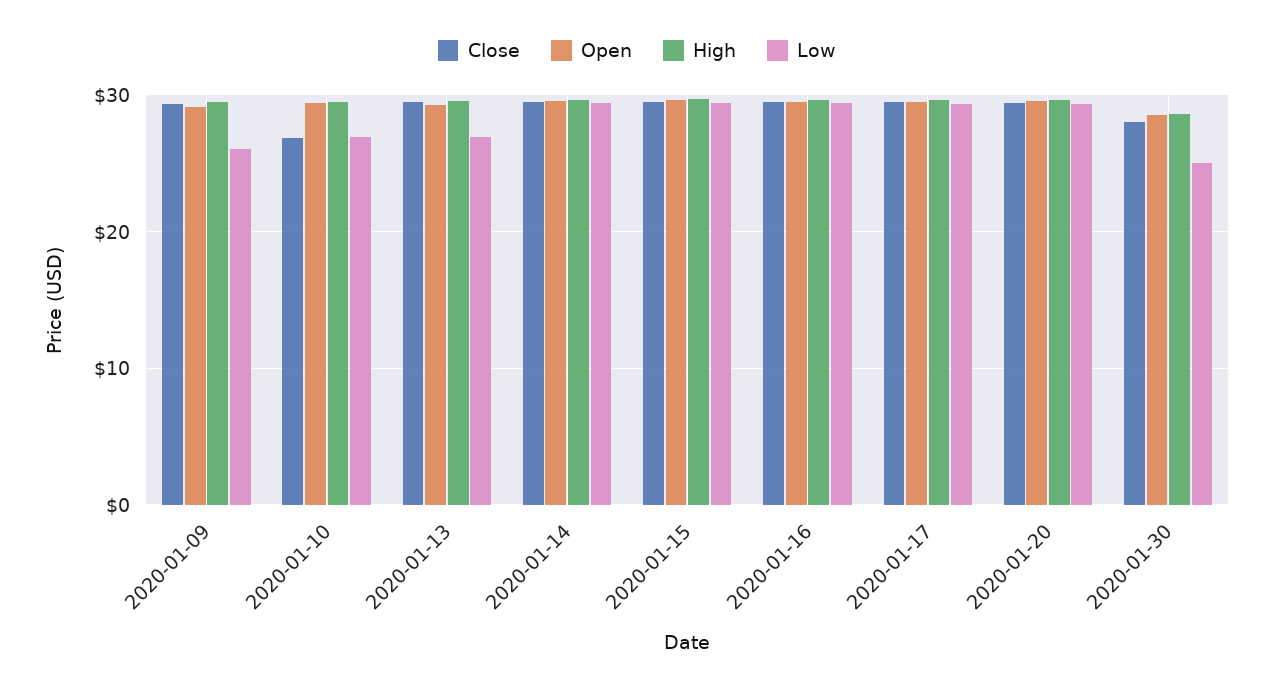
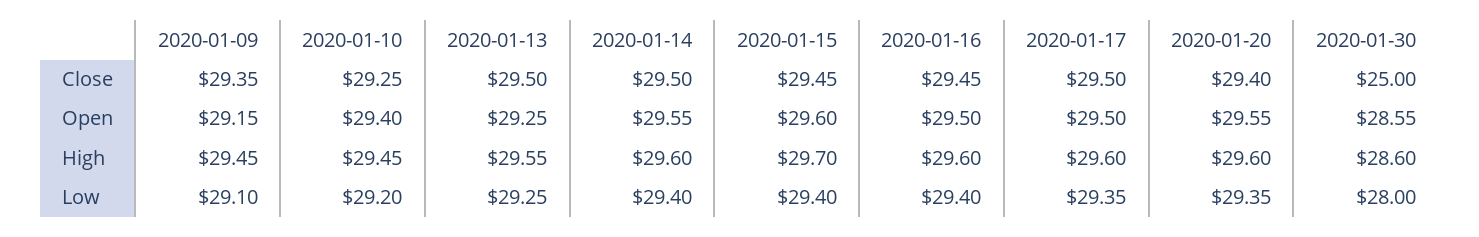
  {
    "Close": {
      "2020-01-09": 29.35,
-     "2020-01-10": 27,
+     "2020-01-10": 29.25,
      "2020-01-13": 29.5,
      "2020-01-14": 29.5,
      "2020-01-15": 29.45,
      "2020-01-16": 29.45,
      "2020-01-17": 29.5,
      "2020-01-20": 29.4,
-     "2020-01-30": 28
+     "2020-01-30": 25
    },
    "Open": {
      "2020-01-09": 29.15,
      "2020-01-10": 29.4,
      "2020-01-13": 29.25,
      "2020-01-14": 29.55,
      "2020-01-15": 29.6,
      "2020-01-16": 29.5,
      "2020-01-17": 29.5,
      "2020-01-20": 29.55,
      "2020-01-30": 28.55
    },
    "High": {
      "2020-01-09": 29.45,
      "2020-01-10": 29.45,
      "2020-01-13": 29.55,
      "2020-01-14": 29.6,
      "2020-01-15": 29.7,
      "2020-01-16": 29.6,
      "2020-01-17": 29.6,
      "2020-01-20": 29.6,
      "2020-01-30": 28.6
    },
    "Low": {
-     "2020-01-09": 26,
+     "2020-01-09": 29.1,
-     "2020-01-10": 27,
+     "2020-01-10": 29.2,
-     "2020-01-13": 27,
+     "2020-01-13": 29.25,
      "2020-01-14": 29.4,
      "2020-01-15": 29.4,
      "2020-01-16": 29.4,
      "2020-01-17": 29.35,
      "2020-01-20": 29.35,
-     "2020-01-30": 25
+     "2020-01-30": 28
    }
  }

